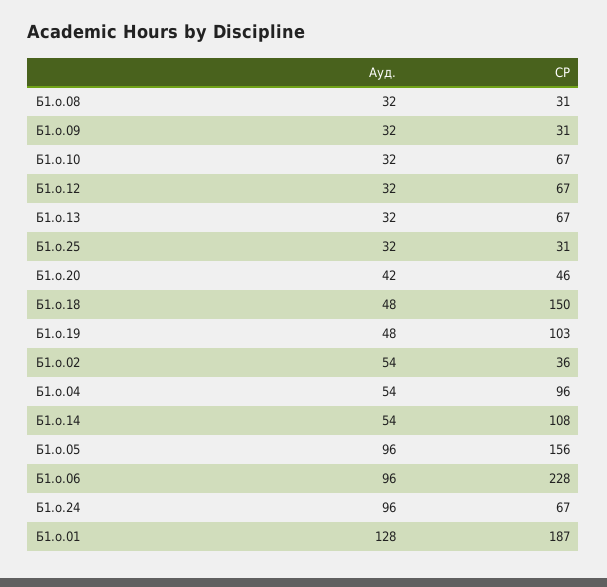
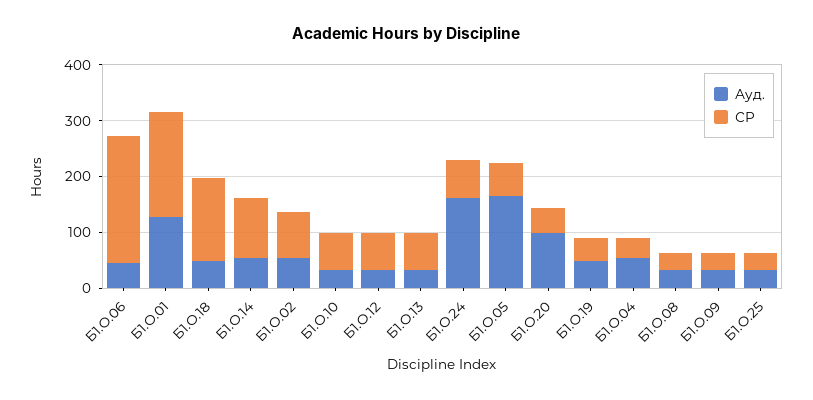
  {
    "Ауд.": {
      "Б1.о.08": 32,
      "Б1.о.09": 32,
      "Б1.о.10": 32,
      "Б1.о.12": 32,
      "Б1.о.13": 32,
      "Б1.о.25": 32,
-     "Б1.о.20": 42,
+     "Б1.о.20": 100,
      "Б1.о.18": 48,
      "Б1.о.19": 48,
      "Б1.о.02": 54,
      "Б1.о.04": 54,
      "Б1.о.14": 54,
-     "Б1.о.05": 96,
+     "Б1.о.05": 160,
-     "Б1.о.06": 96,
+     "Б1.о.06": 40,
-     "Б1.о.24": 96,
+     "Б1.о.24": 160,
      "Б1.о.01": 128
    },
    "СР": {
      "Б1.о.08": 31,
      "Б1.о.09": 31,
      "Б1.о.10": 67,
      "Б1.о.12": 67,
      "Б1.о.13": 67,
      "Б1.о.25": 31,
      "Б1.о.20": 46,
      "Б1.о.18": 150,
-     "Б1.о.19": 103,
+     "Б1.о.19": 40,
-     "Б1.о.02": 36,
+     "Б1.о.02": 80,
-     "Б1.о.04": 96,
+     "Б1.о.04": 40,
      "Б1.о.14": 108,
-     "Б1.о.05": 156,
+     "Б1.о.05": 60,
      "Б1.о.06": 228,
      "Б1.о.24": 67,
      "Б1.о.01": 187
    }
  }

